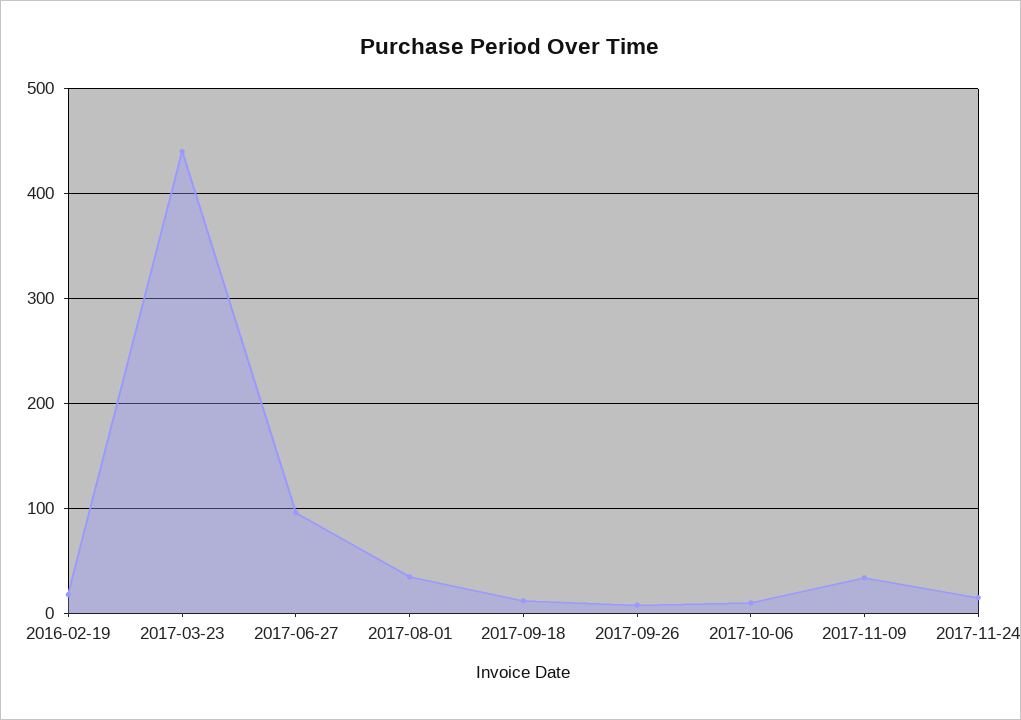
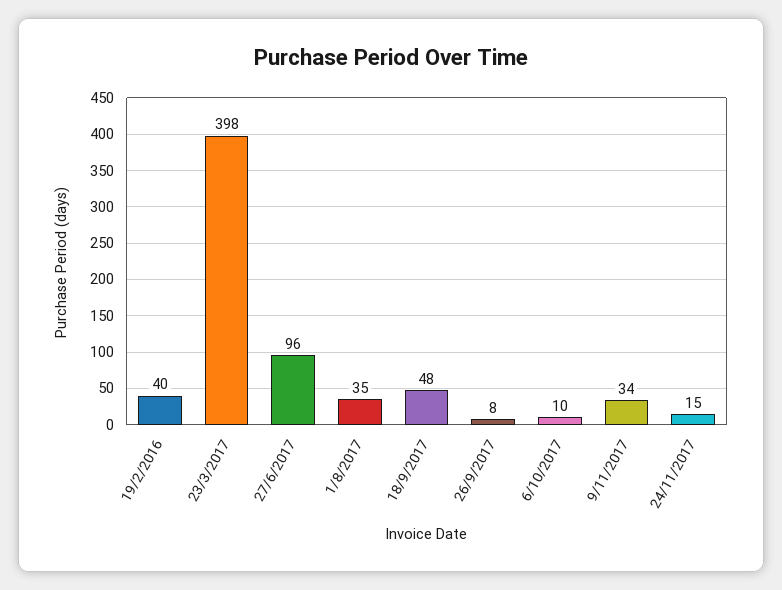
  {
-   "2016-02-19": 20,
+   "2016-02-19": 40,
-   "2017-03-23": 440,
+   "2017-03-23": 398,
    "2017-06-27": 96,
    "2017-08-01": 35,
-   "2017-09-18": 10,
+   "2017-09-18": 48,
    "2017-09-26": 8,
    "2017-10-06": 10,
    "2017-11-09": 34,
    "2017-11-24": 15
  }

